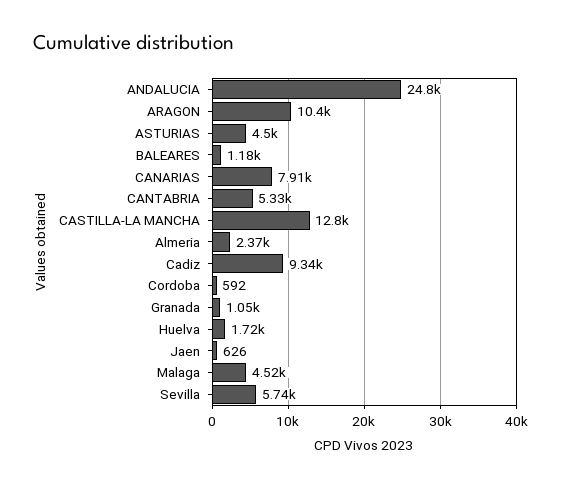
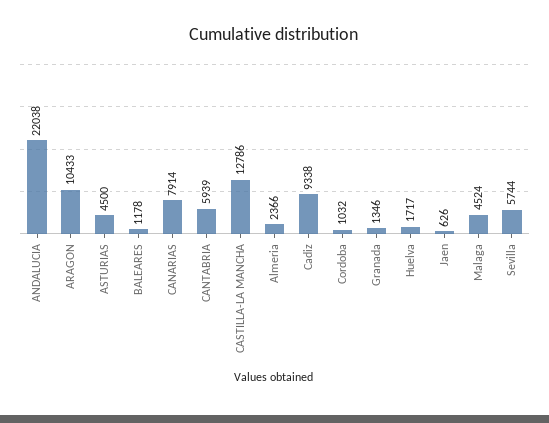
  {
-   "ANDALUCIA": 24800,
+   "ANDALUCIA": 22038,
    "ARAGON": 10433,
    "ASTURIAS": 4500,
    "BALEARES": 1178,
    "CANARIAS": 7914,
-   "CANTABRIA": 5330,
+   "CANTABRIA": 5939,
    "CASTILLA-LA MANCHA": 12786,
    "Almeria": 2366,
    "Cadiz": 9338,
-   "Cordoba": 592,
+   "Cordoba": 1032,
-   "Granada": 1050,
+   "Granada": 1346,
    "Huelva": 1717,
    "Jaen": 626,
    "Malaga": 4524,
    "Sevilla": 5744
  }

